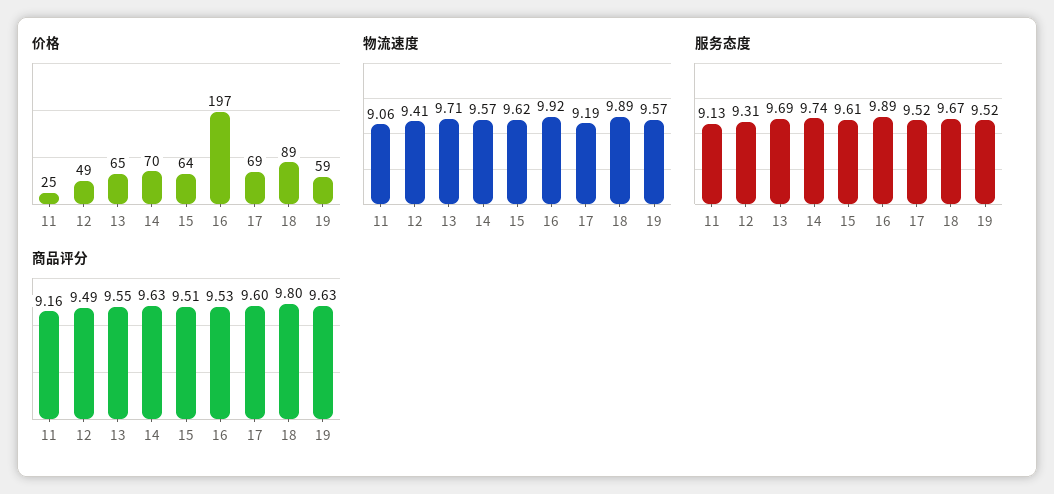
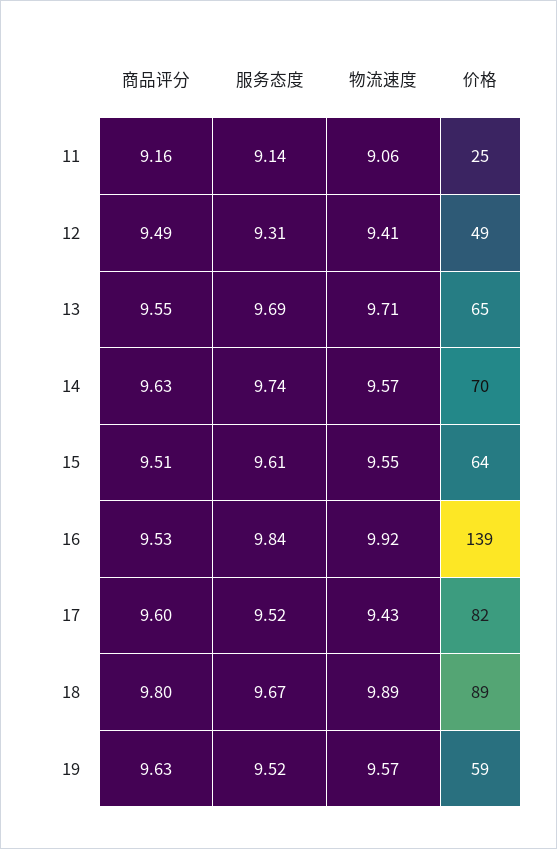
  {
    "价格": {
      "11": 25,
      "12": 49,
      "13": 65,
      "14": 70,
      "15": 64,
-     "16": 197,
+     "16": 139,
-     "17": 69,
+     "17": 82,
      "18": 89,
      "19": 59
    },
    "物流速度": {
      "11": 9.06,
      "12": 9.41,
      "13": 9.71,
      "14": 9.57,
-     "15": 9.62,
+     "15": 9.55,
      "16": 9.92,
-     "17": 9.19,
+     "17": 9.43,
      "18": 9.89,
      "19": 9.57
    },
    "服务态度": {
-     "11": 9.13,
+     "11": 9.14,
      "12": 9.31,
      "13": 9.69,
      "14": 9.74,
      "15": 9.61,
-     "16": 9.89,
+     "16": 9.84,
      "17": 9.52,
      "18": 9.67,
      "19": 9.52
    },
    "商品评分": {
      "11": 9.16,
      "12": 9.49,
      "13": 9.55,
      "14": 9.63,
      "15": 9.51,
      "16": 9.53,
      "17": 9.6,
      "18": 9.8,
      "19": 9.63
    }
  }

